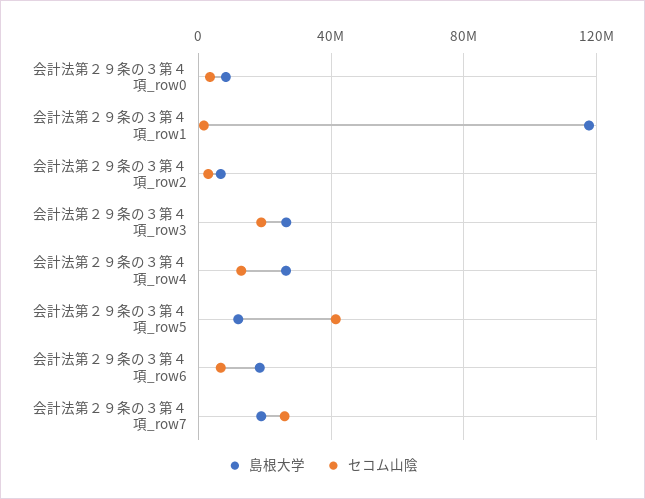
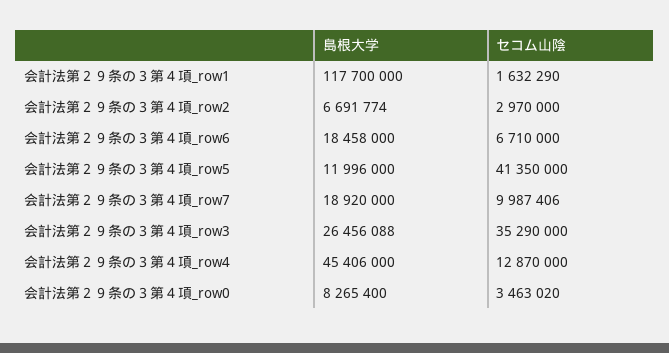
  {
    "島根大学": {
      "会計法第２９条の３第４項_row0": 8265400,
      "会計法第２９条の３第４項_row1": 117700000,
      "会計法第２９条の３第４項_row2": 6691774,
      "会計法第２９条の３第４項_row3": 26456088,
-     "会計法第２９条の３第４項_row4": 25000000,
+     "会計法第２９条の３第４項_row4": 45406000,
      "会計法第２９条の３第４項_row5": 11996000,
      "会計法第２９条の３第４項_row6": 18458000,
      "会計法第２９条の３第４項_row7": 18920000
    },
    "セコム山陰": {
      "会計法第２９条の３第４項_row0": 3463020,
      "会計法第２９条の３第４項_row1": 1632290,
      "会計法第２９条の３第４項_row2": 2970000,
-     "会計法第２９条の３第４項_row3": 20000000,
+     "会計法第２９条の３第４項_row3": 35290000,
      "会計法第２９条の３第４項_row4": 12870000,
      "会計法第２９条の３第４項_row5": 41350000,
      "会計法第２９条の３第４項_row6": 6710000,
-     "会計法第２９条の３第４項_row7": 25000000
+     "会計法第２９条の３第４項_row7": 9987406
    }
  }

